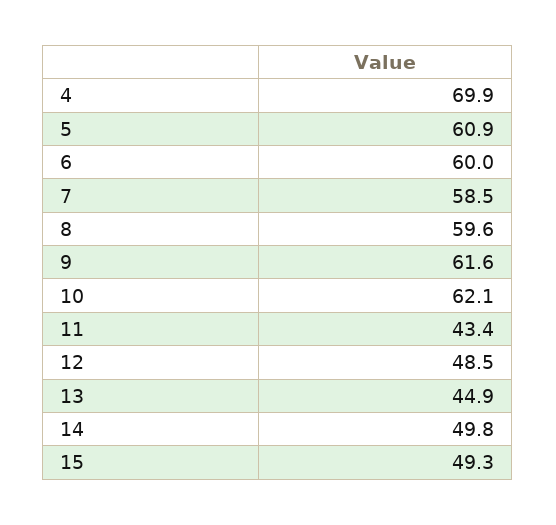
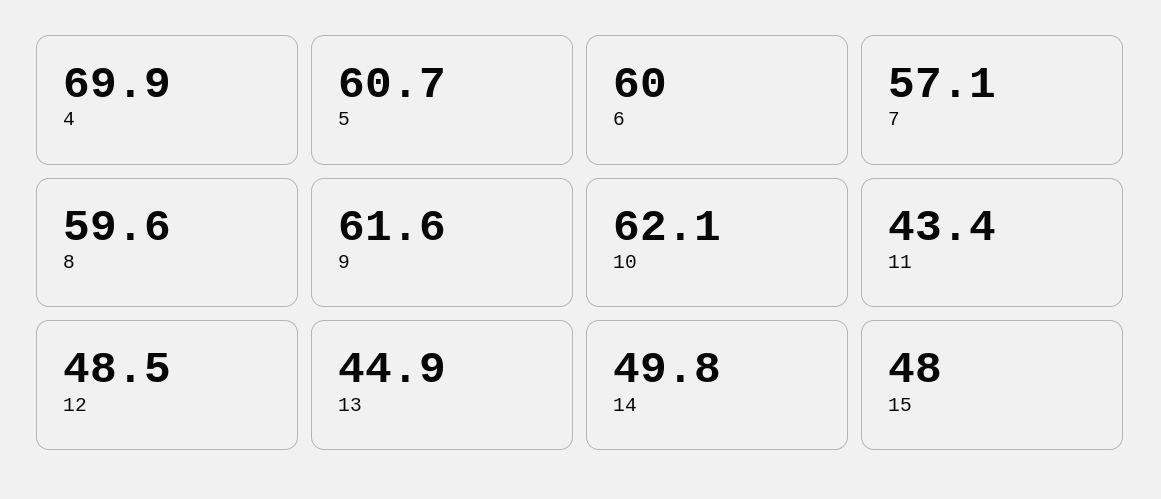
  {
    "4": 69.9,
-   "5": 60.9,
+   "5": 60.7,
    "6": 60,
-   "7": 58.5,
+   "7": 57.1,
    "8": 59.6,
    "9": 61.6,
    "10": 62.1,
    "11": 43.4,
    "12": 48.5,
    "13": 44.9,
    "14": 49.8,
-   "15": 49.3
+   "15": 48
  }

